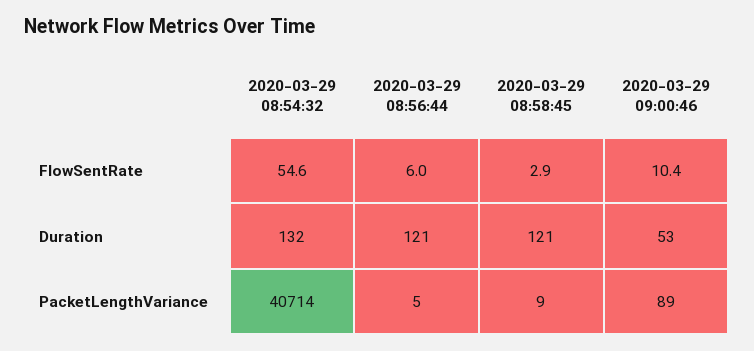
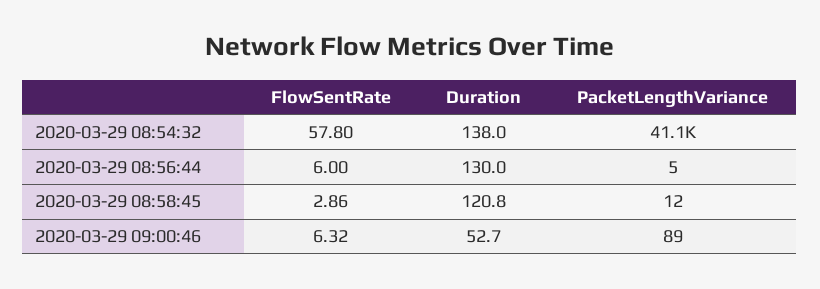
  {
    "2020-03-29 08:54:32": {
-     "FlowSentRate": 54.6,
+     "FlowSentRate": 57.8,
-     "Duration": 132,
+     "Duration": 138,
-     "PacketLengthVariance": 40714
+     "PacketLengthVariance": 41100
    },
    "2020-03-29 08:56:44": {
      "FlowSentRate": 6,
-     "Duration": 121,
+     "Duration": 130,
      "PacketLengthVariance": 5
    },
    "2020-03-29 08:58:45": {
      "FlowSentRate": 2.86,
      "Duration": 120.8,
-     "PacketLengthVariance": 9
+     "PacketLengthVariance": 12
    },
    "2020-03-29 09:00:46": {
-     "FlowSentRate": 10.4,
+     "FlowSentRate": 6.32,
      "Duration": 52.7,
      "PacketLengthVariance": 89
    }
  }

